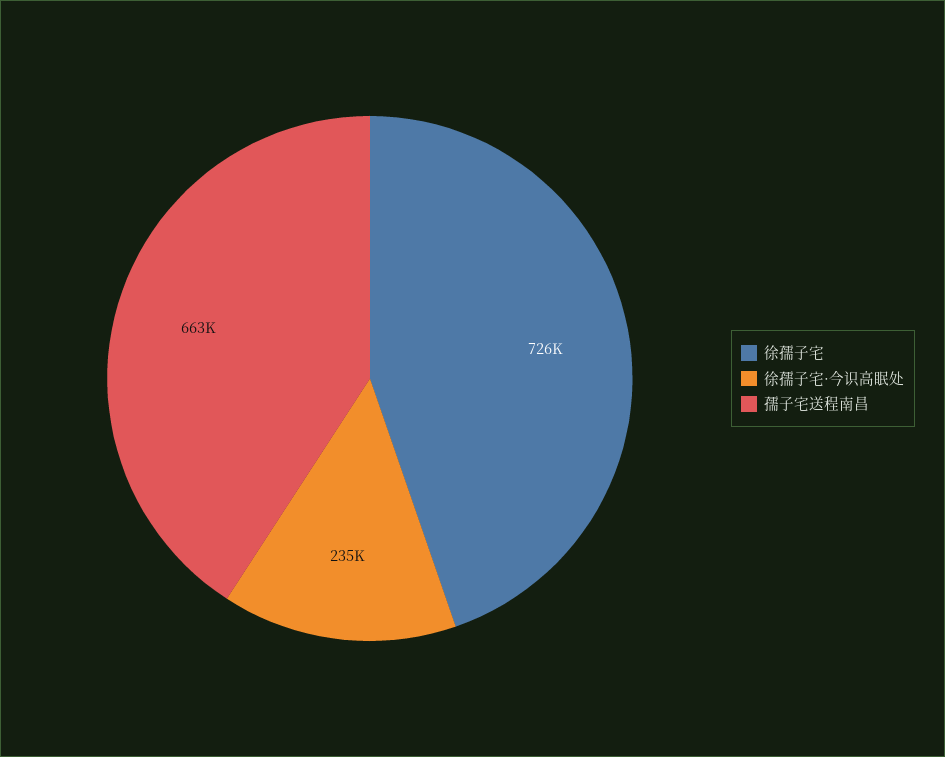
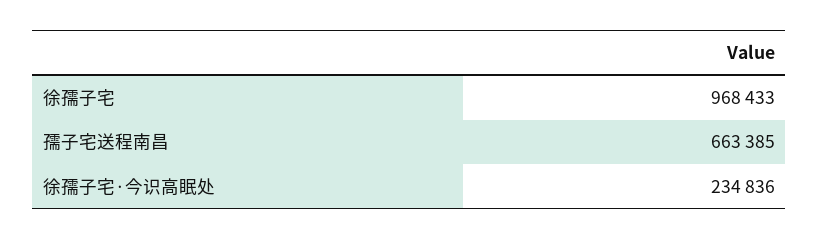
  {
-   "徐孺子宅": 726000,
+   "徐孺子宅": 968433,
    "徐孺子宅·今识高眠处": 234836,
    "孺子宅送程南昌": 663385
  }

